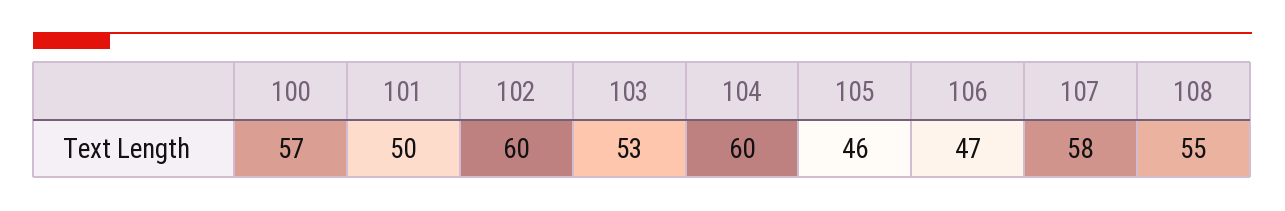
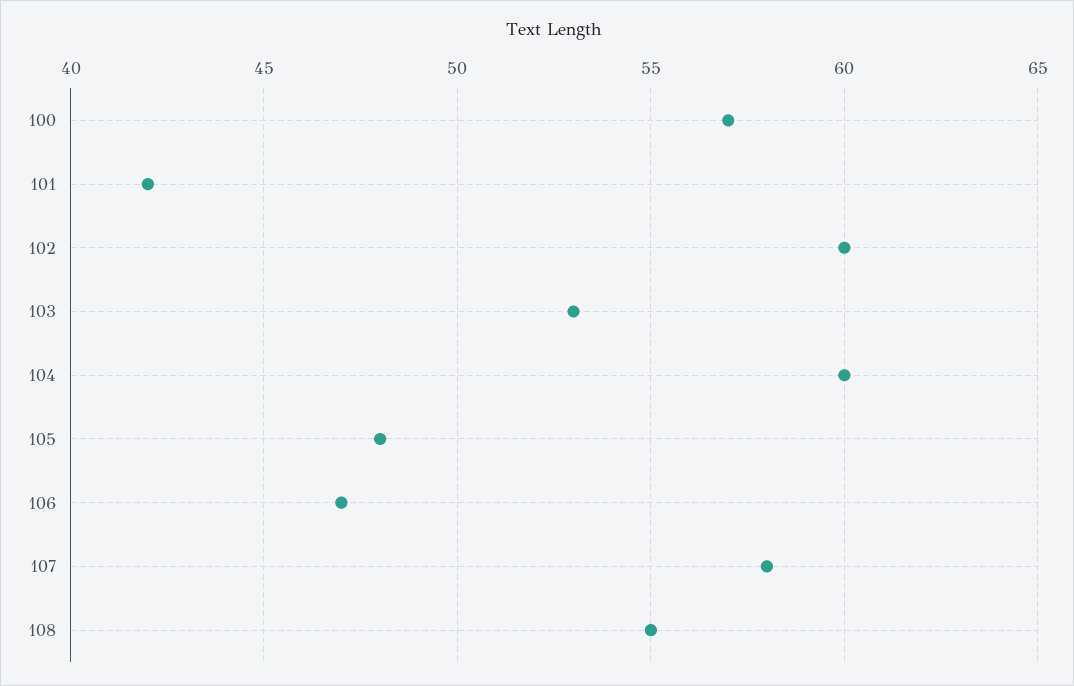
  {
    "100": 57,
-   "101": 50,
+   "101": 42,
    "102": 60,
    "103": 53,
    "104": 60,
-   "105": 46,
+   "105": 48,
    "106": 47,
    "107": 58,
    "108": 55
  }

